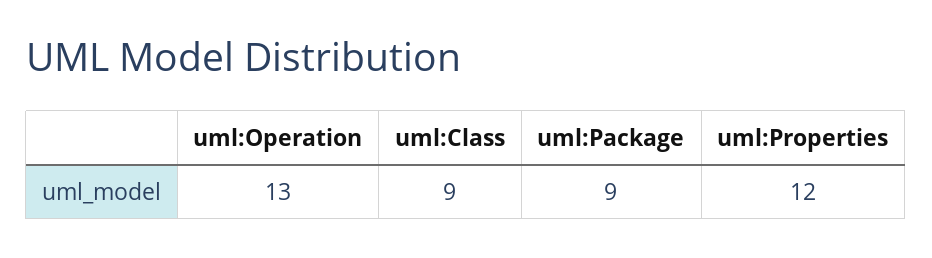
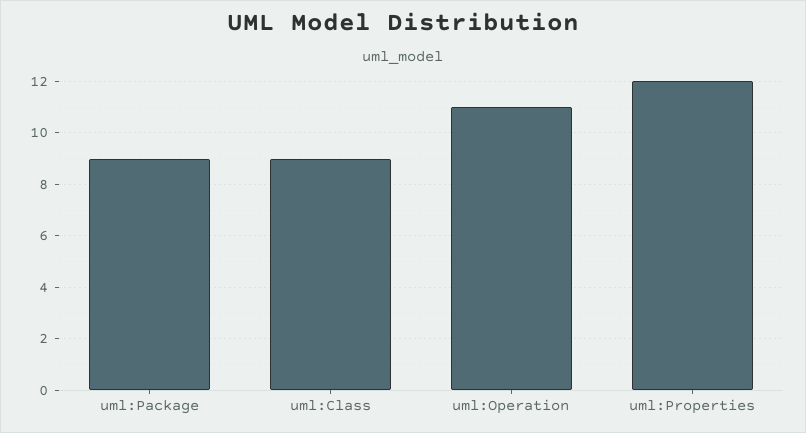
  {
-   "uml:Operation": 13,
+   "uml:Operation": 11,
    "uml:Class": 9,
    "uml:Package": 9,
    "uml:Properties": 12
  }

